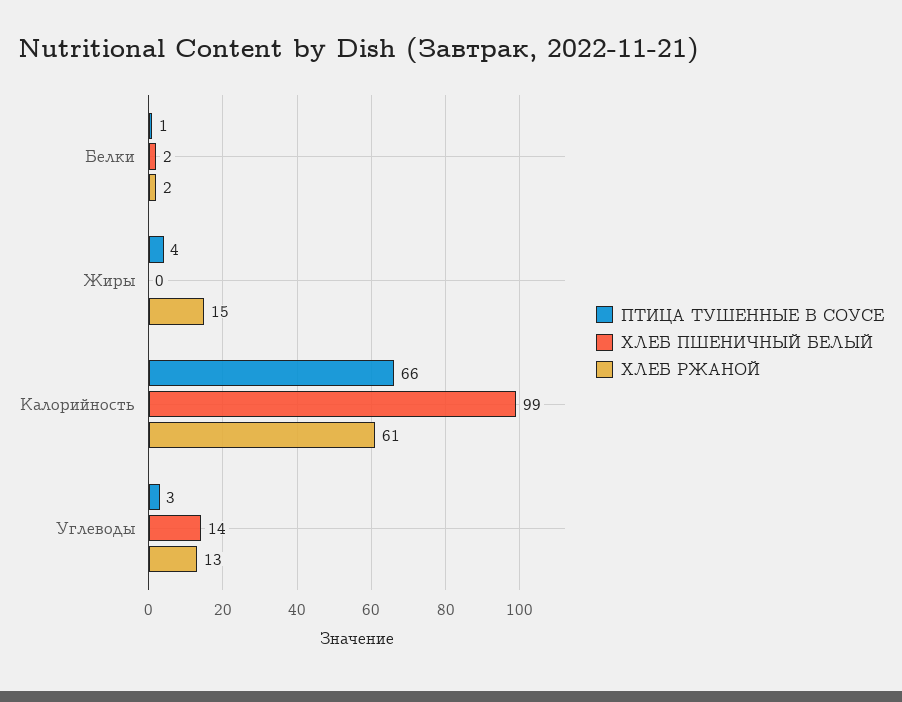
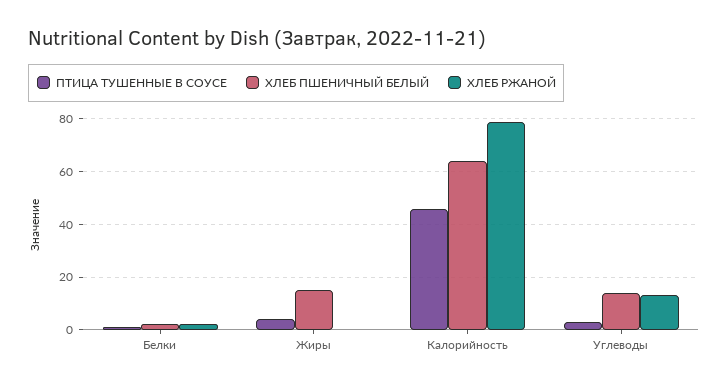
  {
    "ПТИЦА ТУШЕННЫЕ В СОУСЕ": {
      "Белки": 1,
      "Жиры": 4,
-     "Калорийность": 66,
+     "Калорийность": 45,
      "Углеводы": 3
    },
    "ХЛЕБ ПШЕНИЧНЫЙ БЕЛЫЙ": {
      "Белки": 2,
-     "Жиры": 0,
+     "Жиры": 15,
-     "Калорийность": 99,
+     "Калорийность": 65,
      "Углеводы": 14
    },
    "ХЛЕБ РЖАНОЙ": {
      "Белки": 2,
-     "Жиры": 15,
+     "Жиры": 0,
-     "Калорийность": 61,
+     "Калорийность": 80,
      "Углеводы": 13
    }
  }

